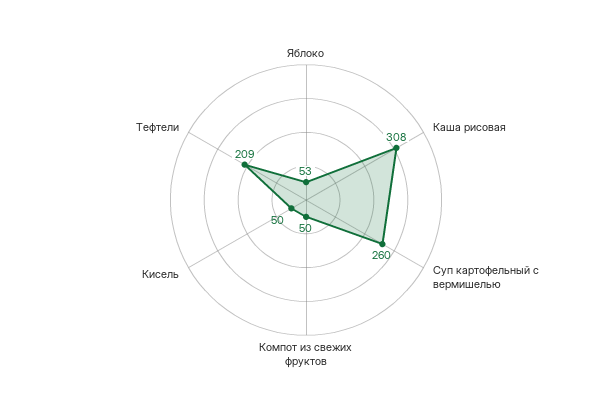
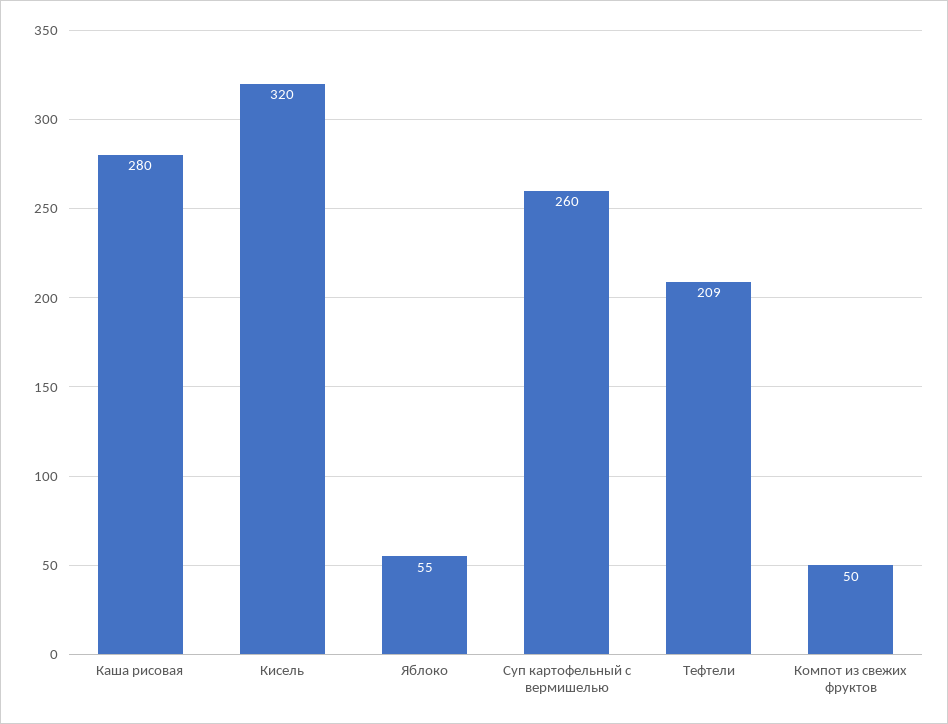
  {
-   "Яблоко": 53,
+   "Яблоко": 55,
-   "Каша рисовая": 308,
+   "Каша рисовая": 280,
    "Суп картофельный с вермишелью": 260,
    "Компот из свежих фруктов": 50,
-   "Кисель": 50,
+   "Кисель": 320,
    "Тефтели": 209
  }

